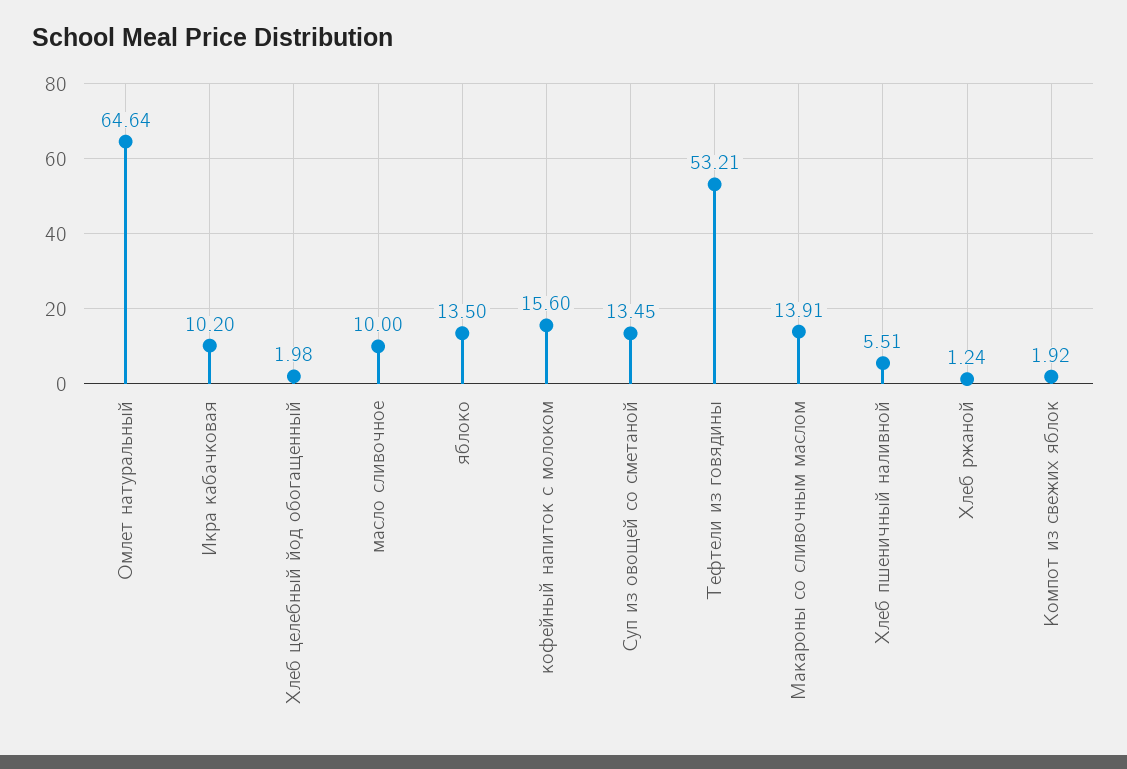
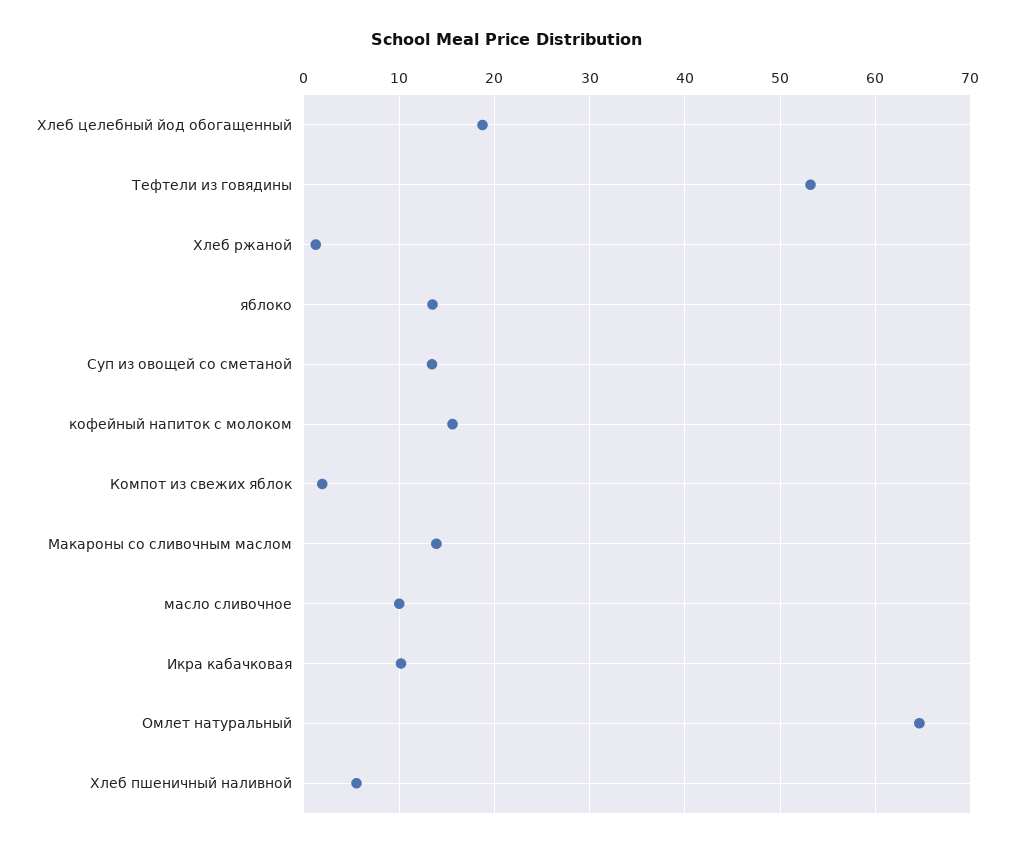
  {
    "Омлет натуральный": 64.64,
    "Икра кабачковая": 10.2,
-   "Хлеб целебный йод обогащенный": 1.98,
+   "Хлеб целебный йод обогащенный": 19,
    "масло сливочное": 10,
    "яблоко": 13.5,
    "кофейный напиток с молоком": 15.6,
    "Суп из овощей со сметаной": 13.45,
    "Тефтели из говядины": 53.21,
    "Макароны со сливочным маслом": 13.91,
    "Хлеб пшеничный наливной": 5.51,
    "Хлеб ржаной": 1.24,
    "Компот из свежих яблок": 1.92
  }

